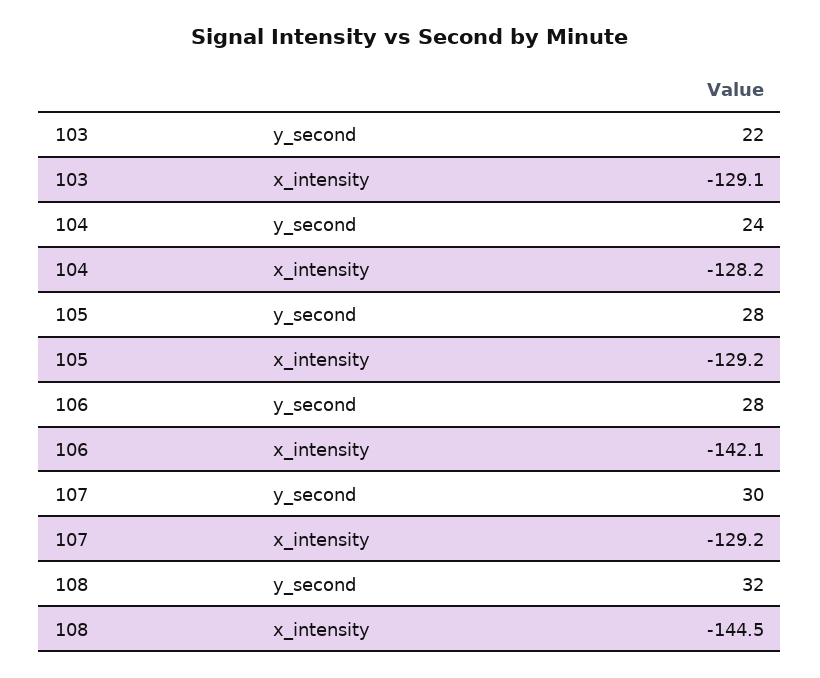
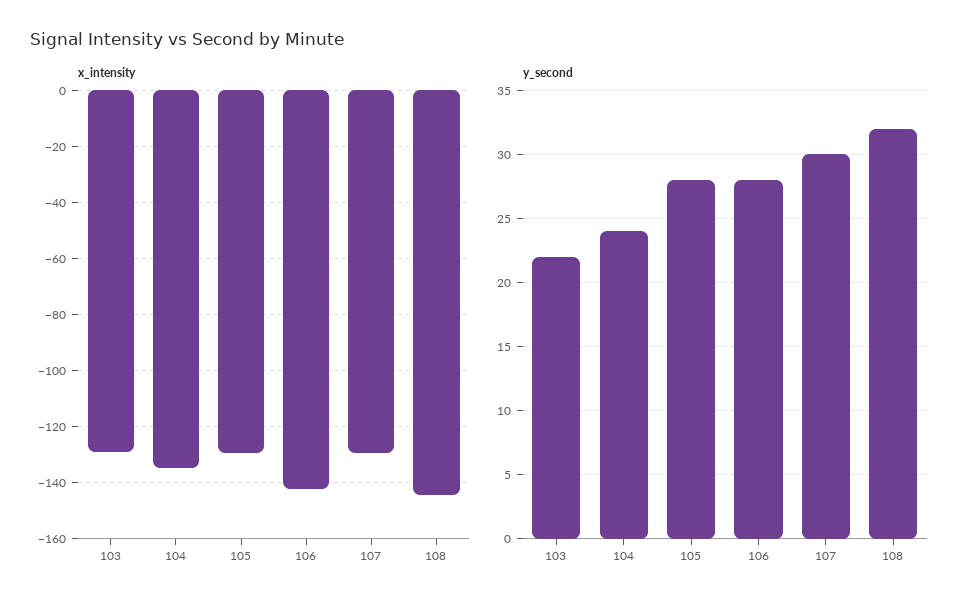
  {
    "y_second": {
      "103": 22,
      "104": 24,
      "105": 28,
      "106": 28,
      "107": 30,
      "108": 32
    },
    "x_intensity": {
      "103": -129.1,
-     "104": -128.2,
+     "104": -135,
      "105": -129.2,
      "106": -142.1,
      "107": -129.2,
      "108": -144.5
    }
  }

